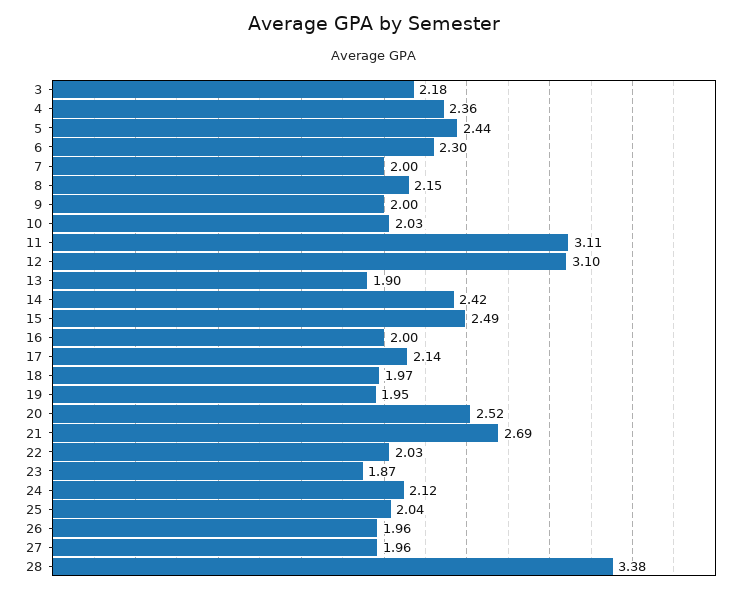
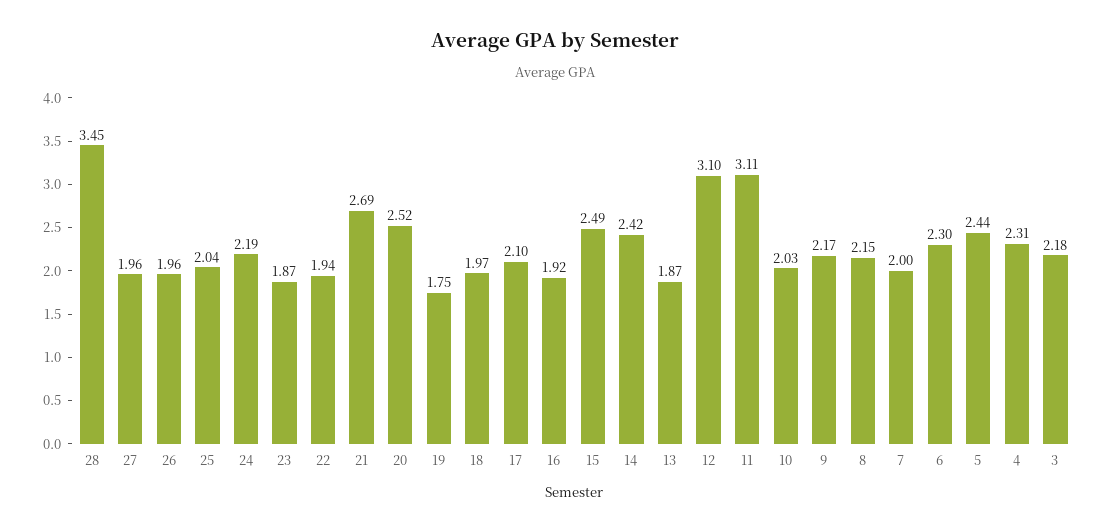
  {
    "3": 2.18,
-   "4": 2.36,
+   "4": 2.31,
    "5": 2.44,
    "6": 2.3,
    "7": 2,
    "8": 2.15,
-   "9": 2,
+   "9": 2.17,
    "10": 2.03,
    "11": 3.11,
    "12": 3.1,
-   "13": 1.9,
+   "13": 1.87,
    "14": 2.42,
    "15": 2.49,
-   "16": 2,
+   "16": 1.92,
-   "17": 2.14,
+   "17": 2.1,
    "18": 1.97,
-   "19": 1.95,
+   "19": 1.75,
    "20": 2.52,
    "21": 2.69,
-   "22": 2.03,
+   "22": 1.94,
    "23": 1.87,
-   "24": 2.12,
+   "24": 2.19,
    "25": 2.04,
    "26": 1.96,
    "27": 1.96,
-   "28": 3.38
+   "28": 3.45
  }

